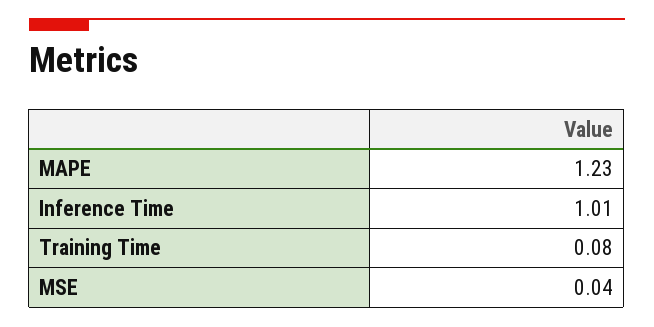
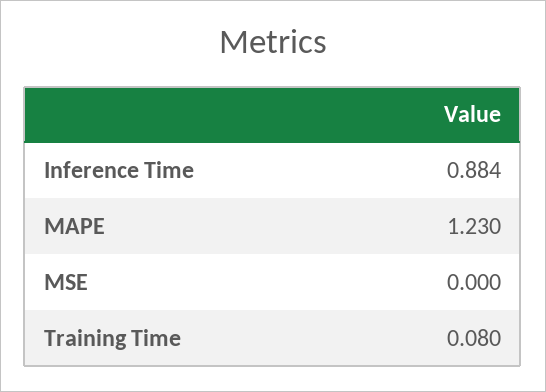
  {
    "MAPE": 1.23,
-   "Inference Time": 1.01,
+   "Inference Time": 0.884,
    "Training Time": 0.08,
-   "MSE": 0.04
+   "MSE": 0
  }

